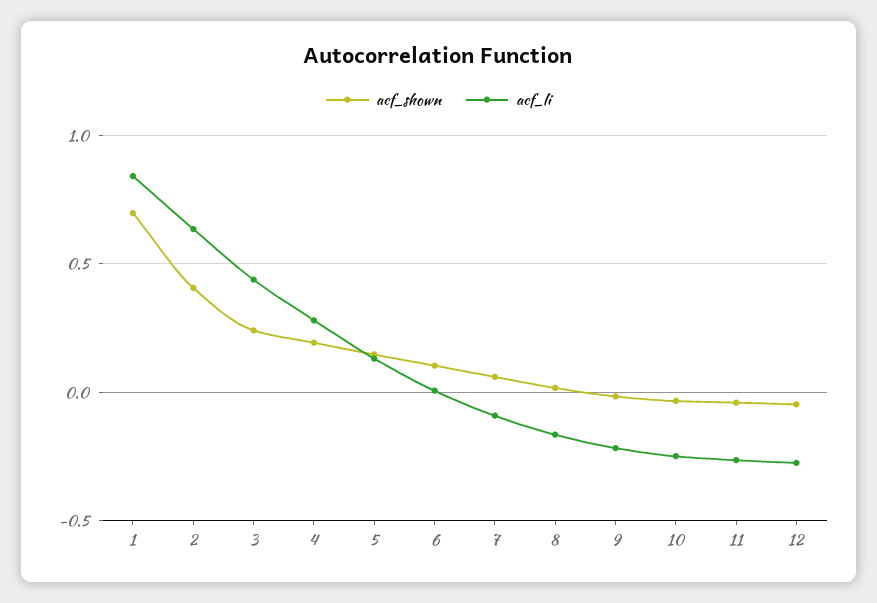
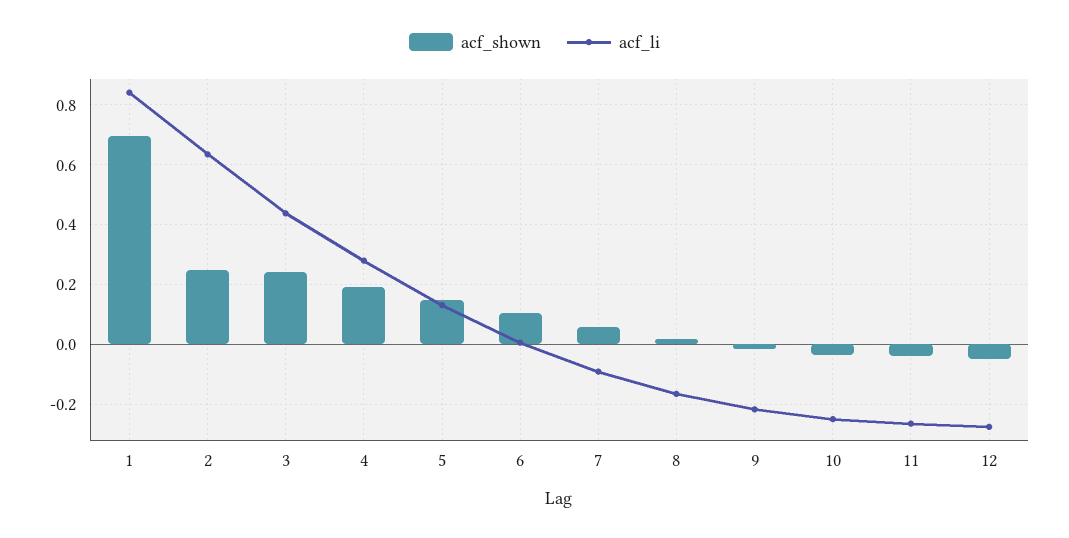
  {
    "acf_shown": {
      "1": 0.7,
-     "2": 0.4,
+     "2": 0.25,
      "3": 0.25,
      "4": 0.2,
      "5": 0.15,
      "6": 0.1,
      "7": 0.05,
      "8": 0.025,
      "9": -0.025,
      "10": -0.025,
      "11": -0.05,
      "12": -0.05
    },
    "acf_li": {
      "1": 0.85,
      "2": 0.625,
      "3": 0.45,
      "4": 0.275,
      "5": 0.125,
      "6": 0,
      "7": -0.1,
      "8": -0.175,
      "9": -0.225,
      "10": -0.25,
      "11": -0.275,
      "12": -0.275
    }
  }

